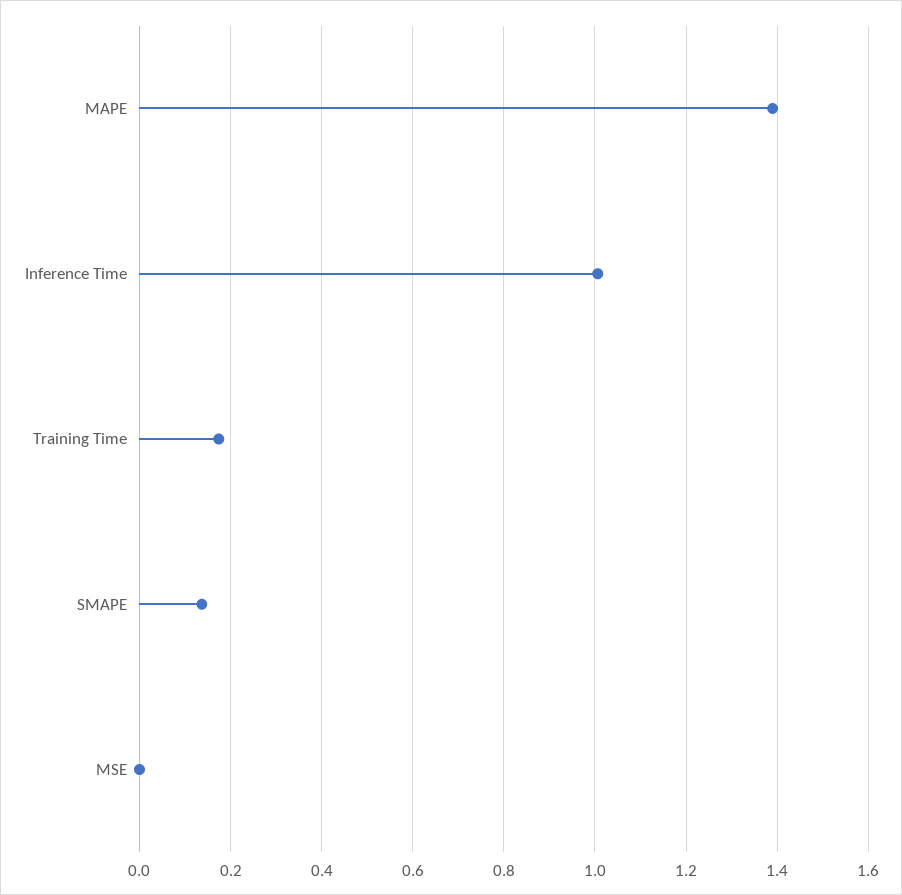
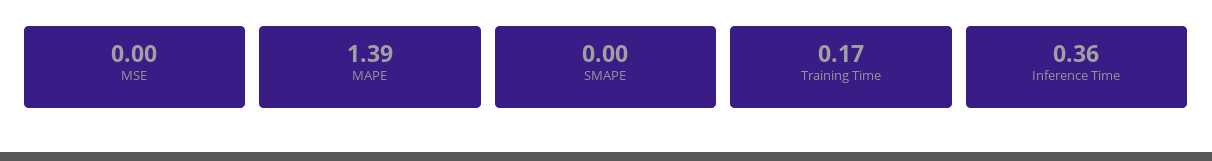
  {
    "MAPE": 1.39,
-   "Inference Time": 1,
+   "Inference Time": 0.36,
    "Training Time": 0.17,
-   "SMAPE": 0.14,
+   "SMAPE": 0,
    "MSE": 0
  }

